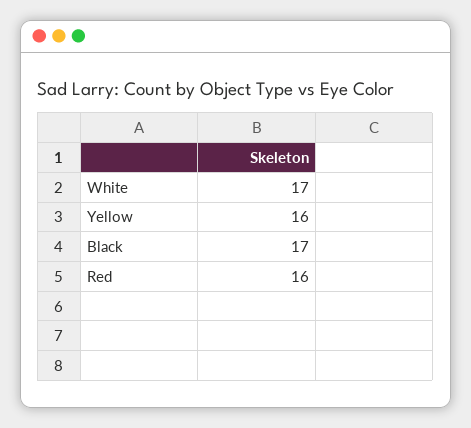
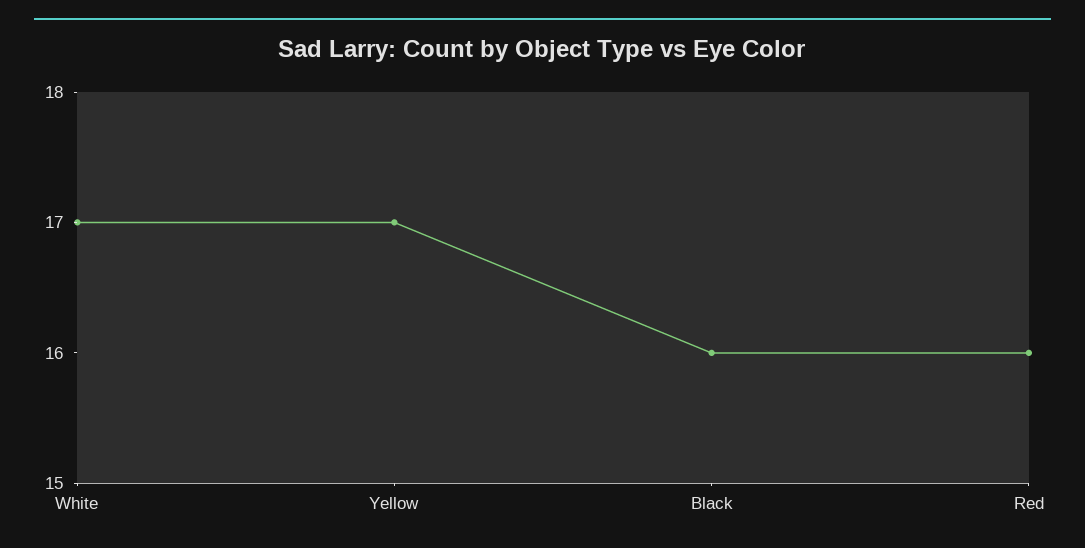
  {
    "White": 17,
-   "Yellow": 16,
+   "Yellow": 17,
-   "Black": 17,
+   "Black": 16,
    "Red": 16
  }

